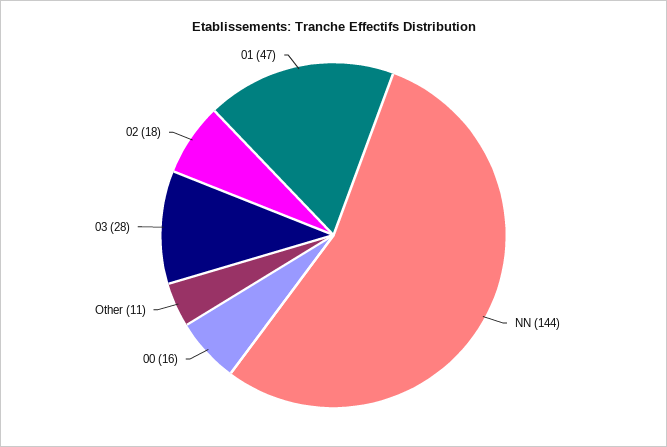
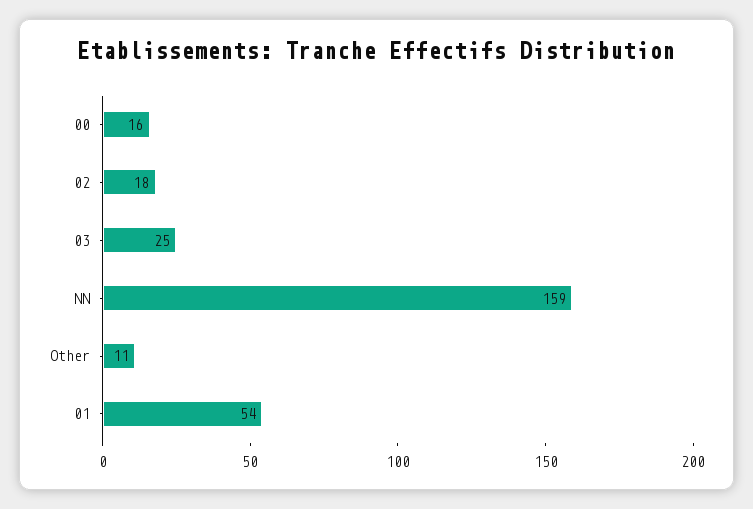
  {
-   "NN": 144,
+   "NN": 159,
    "00": 16,
    "Other": 11,
-   "03": 28,
+   "03": 25,
    "02": 18,
-   "01": 47
+   "01": 54
  }

